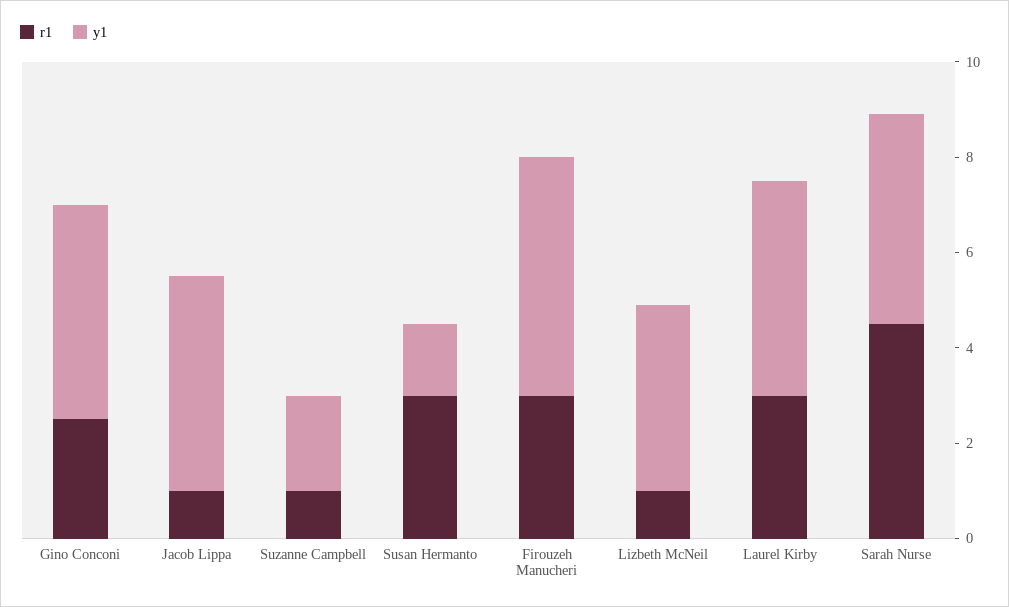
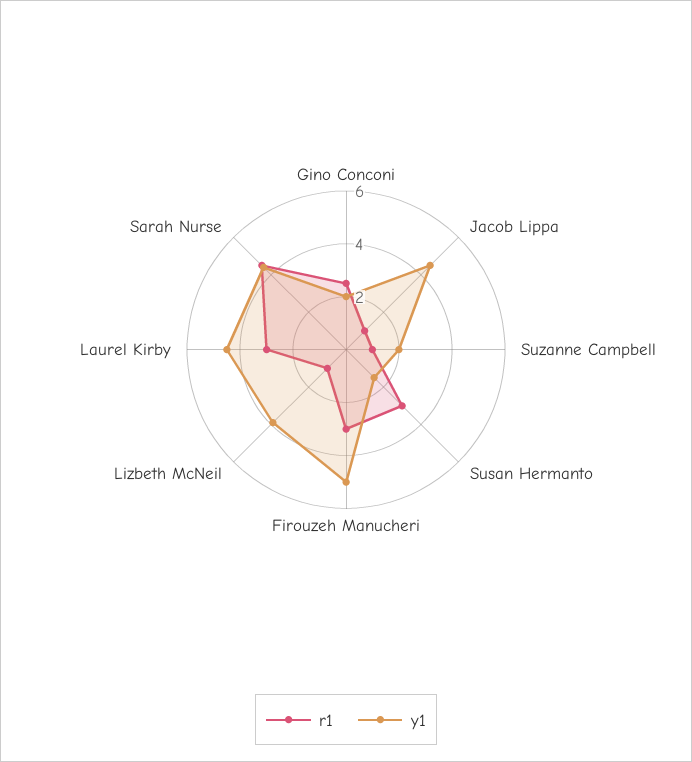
  {
    "r1": {
      "Gino Conconi": 2.5,
      "Jacob Lippa": 1,
      "Suzanne Campbell": 1,
      "Susan Hermanto": 3,
      "Firouzeh Manucheri": 3,
      "Lizbeth McNeil": 1,
      "Laurel Kirby": 3,
      "Sarah Nurse": 4.5
    },
    "y1": {
-     "Gino Conconi": 4.5,
+     "Gino Conconi": 2,
      "Jacob Lippa": 4.5,
      "Suzanne Campbell": 2,
      "Susan Hermanto": 1.5,
      "Firouzeh Manucheri": 5,
      "Lizbeth McNeil": 4,
      "Laurel Kirby": 4.5,
      "Sarah Nurse": 4.5
    }
  }

